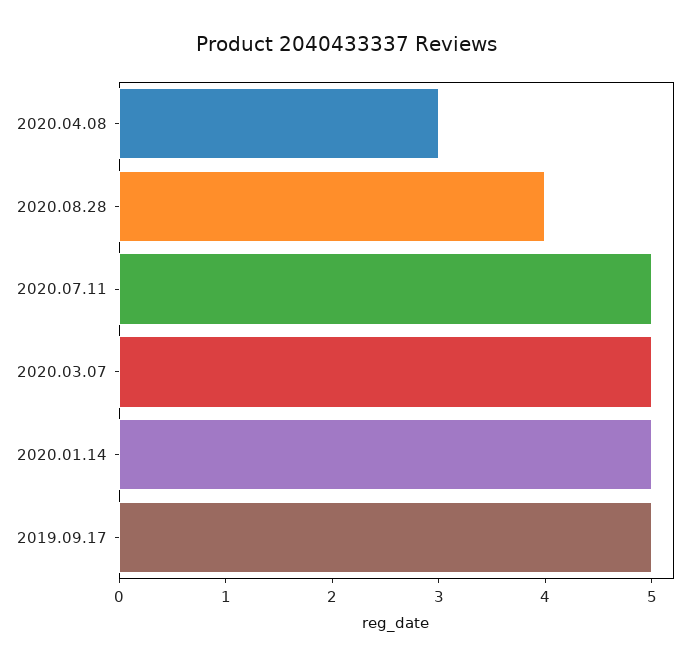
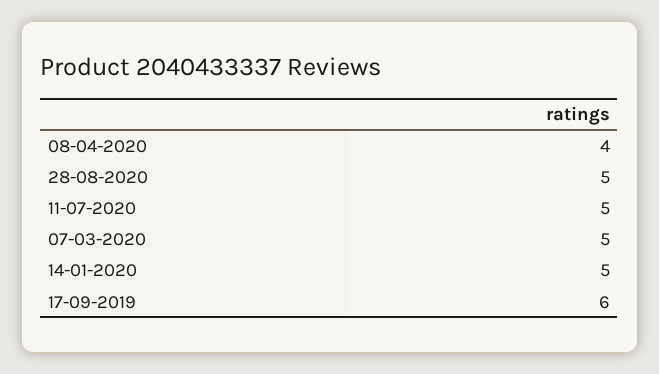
  {
-   "2020.04.08": 3,
+   "2020.04.08": 4,
-   "2020.08.28": 4,
+   "2020.08.28": 5,
    "2020.07.11": 5,
    "2020.03.07": 5,
    "2020.01.14": 5,
-   "2019.09.17": 5
+   "2019.09.17": 6
  }

